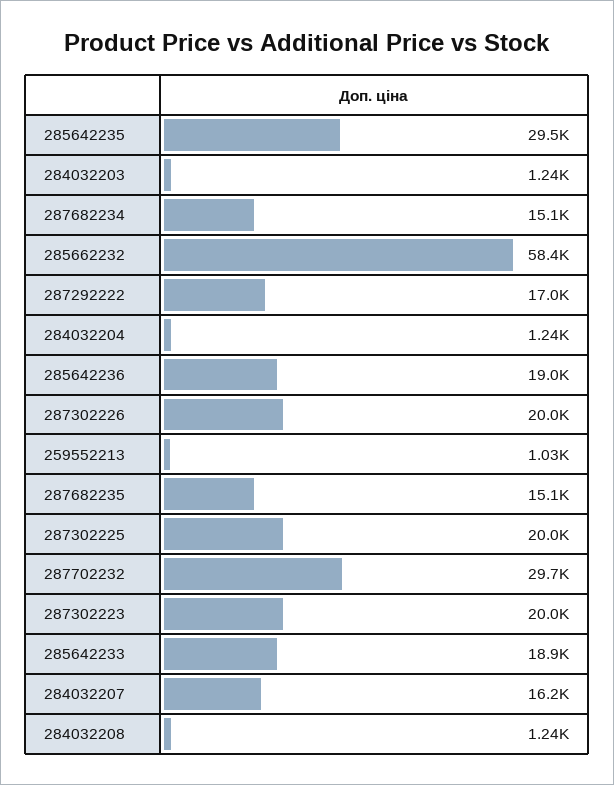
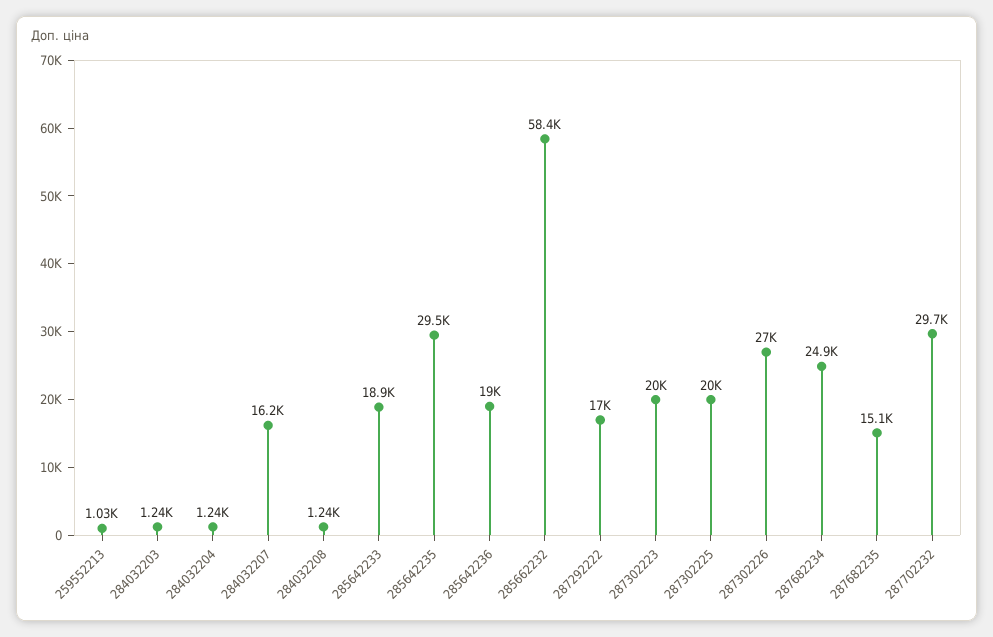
  {
    "285642235": 29500,
    "284032203": 1240,
-   "287682234": 15100,
+   "287682234": 24900,
    "285662232": 58400,
    "287292222": 17000,
    "284032204": 1240,
    "285642236": 19000,
-   "287302226": 20000,
+   "287302226": 27000,
    "259552213": 1030,
    "287682235": 15100,
    "287302225": 20000,
    "287702232": 29700,
    "287302223": 20000,
    "285642233": 18900,
    "284032207": 16200,
    "284032208": 1240
  }

